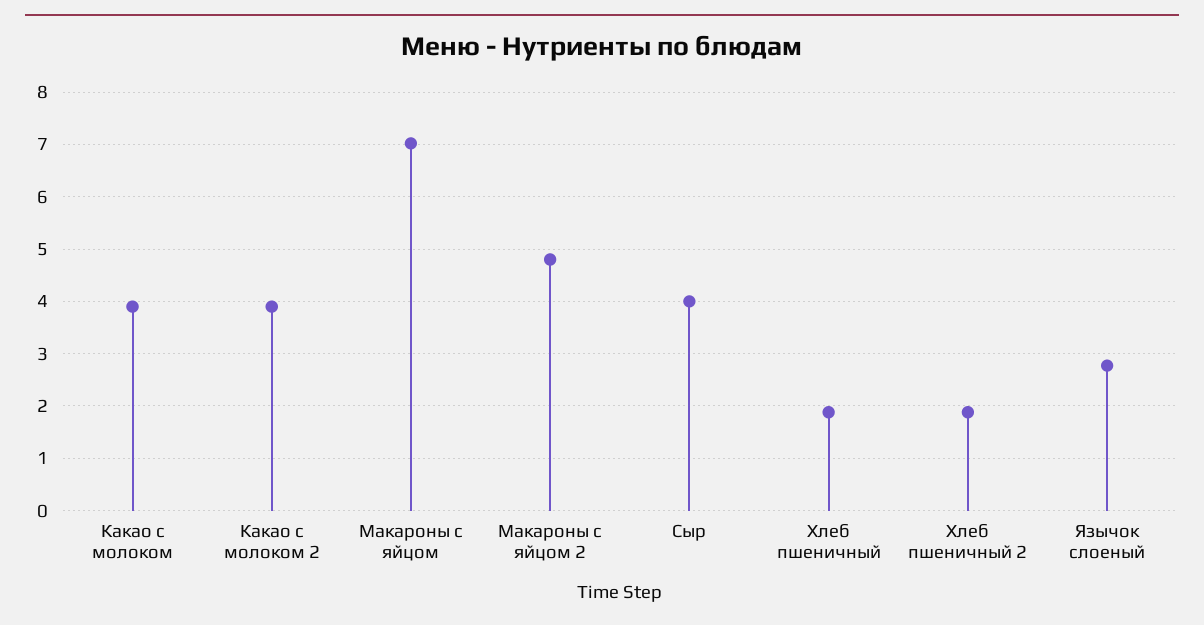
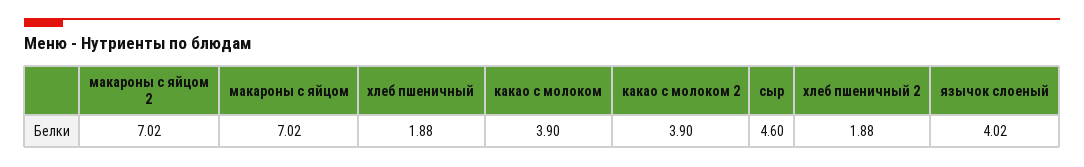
  {
    "Какао с молоком": 3.9,
    "Какао с молоком 2": 3.9,
    "Макароны с яйцом": 7.02,
-   "Макароны с яйцом 2": 4.8,
+   "Макароны с яйцом 2": 7.02,
-   "Сыр": 4,
+   "Сыр": 4.6,
    "Хлеб пшеничный": 1.88,
    "Хлеб пшеничный 2": 1.88,
-   "Язычок слоеный": 2.8
+   "Язычок слоеный": 4.02
  }

